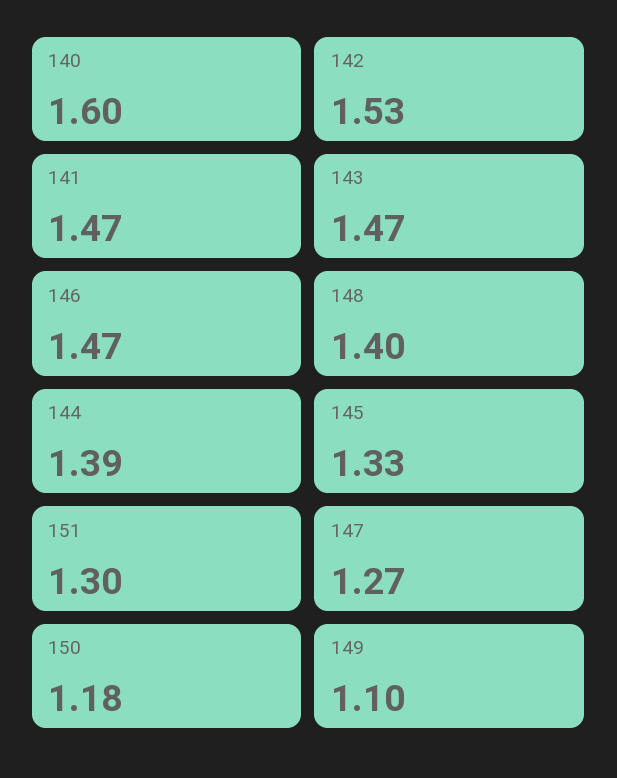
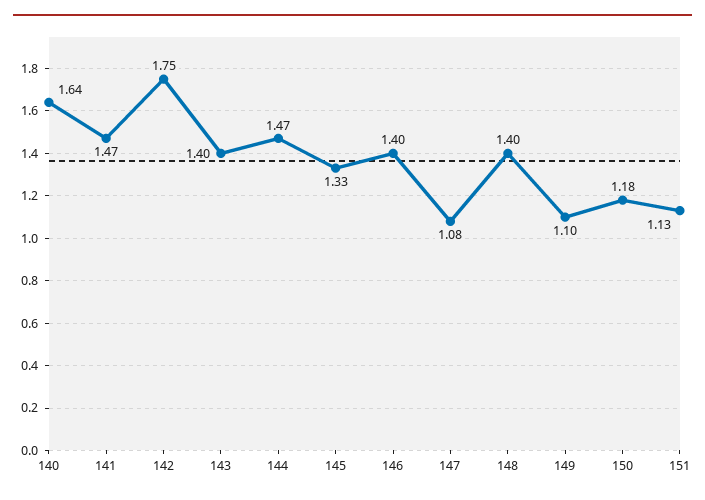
  {
-   "140": 1.6,
+   "140": 1.64,
-   "142": 1.53,
+   "142": 1.75,
    "141": 1.47,
-   "143": 1.47,
+   "143": 1.4,
-   "146": 1.47,
+   "146": 1.4,
    "148": 1.4,
-   "144": 1.39,
+   "144": 1.47,
    "145": 1.33,
-   "151": 1.3,
+   "151": 1.13,
-   "147": 1.27,
+   "147": 1.08,
    "150": 1.18,
    "149": 1.1
  }

